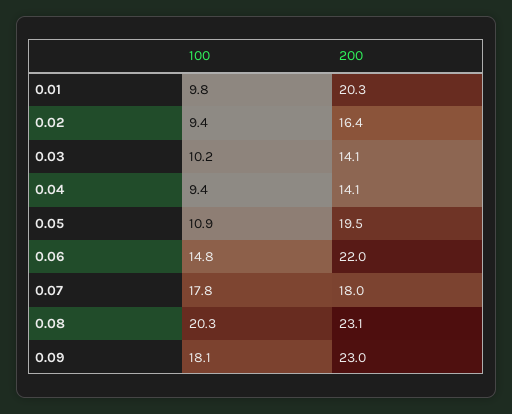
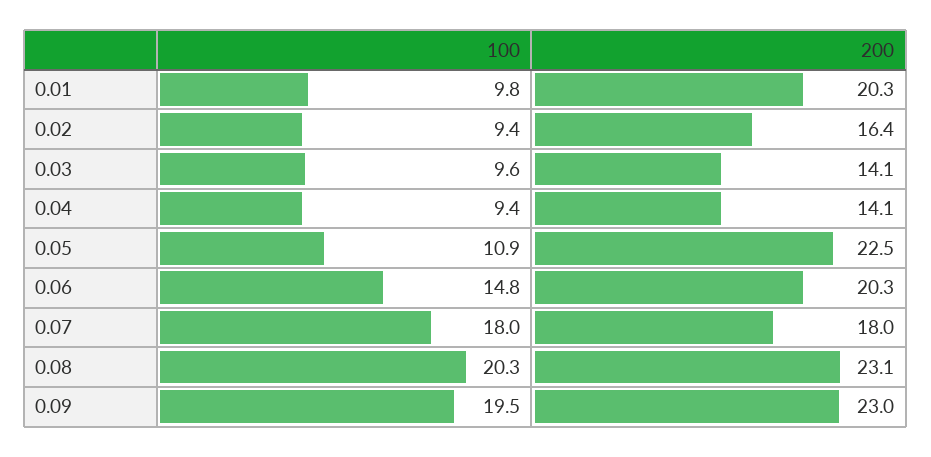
  {
    "100": {
      "0.01": 9.8,
      "0.02": 9.4,
-     "0.03": 10.2,
+     "0.03": 9.6,
      "0.04": 9.4,
      "0.05": 10.9,
      "0.06": 14.8,
-     "0.07": 17.8,
+     "0.07": 18,
      "0.08": 20.3,
-     "0.09": 18.1
+     "0.09": 19.5
    },
    "200": {
      "0.01": 20.3,
      "0.02": 16.4,
      "0.03": 14.1,
      "0.04": 14.1,
-     "0.05": 19.5,
+     "0.05": 22.5,
-     "0.06": 22,
+     "0.06": 20.3,
      "0.07": 18,
      "0.08": 23.1,
      "0.09": 23
    }
  }

